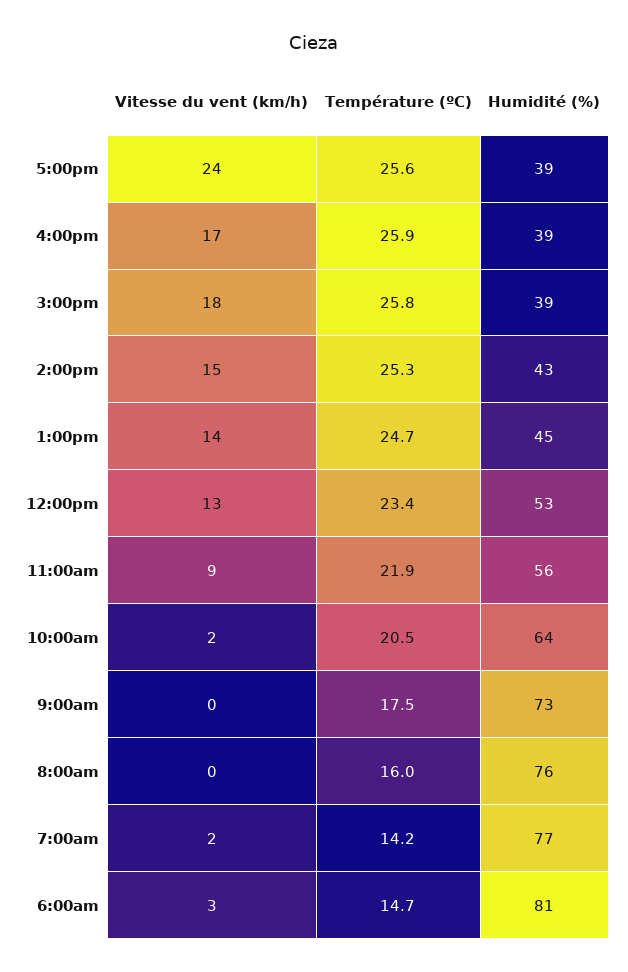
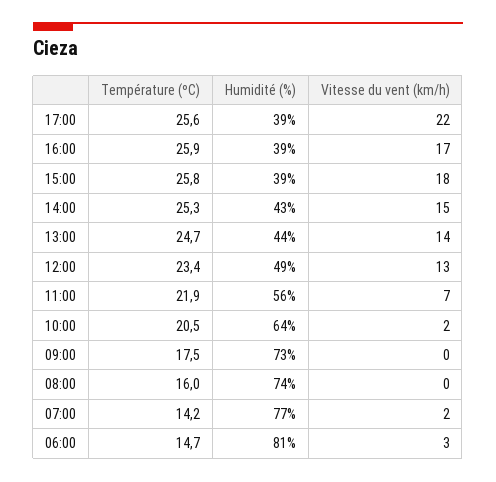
  {
    "Vitesse du vent (km/h)": {
-     "5:00pm": 24,
+     "5:00pm": 22,
      "4:00pm": 17,
      "3:00pm": 18,
      "2:00pm": 15,
      "1:00pm": 14,
      "12:00pm": 13,
-     "11:00am": 9,
+     "11:00am": 7,
      "10:00am": 2,
      "9:00am": 0,
      "8:00am": 0,
      "7:00am": 2,
      "6:00am": 3
    },
    "Température (ºC)": {
      "5:00pm": 25.6,
      "4:00pm": 25.9,
      "3:00pm": 25.8,
      "2:00pm": 25.3,
      "1:00pm": 24.7,
      "12:00pm": 23.4,
      "11:00am": 21.9,
      "10:00am": 20.5,
      "9:00am": 17.5,
      "8:00am": 16,
      "7:00am": 14.2,
      "6:00am": 14.7
    },
    "Humidité (%)": {
      "5:00pm": 39,
      "4:00pm": 39,
      "3:00pm": 39,
      "2:00pm": 43,
-     "1:00pm": 45,
+     "1:00pm": 44,
-     "12:00pm": 53,
+     "12:00pm": 49,
      "11:00am": 56,
      "10:00am": 64,
      "9:00am": 73,
-     "8:00am": 76,
+     "8:00am": 74,
      "7:00am": 77,
      "6:00am": 81
    }
  }

